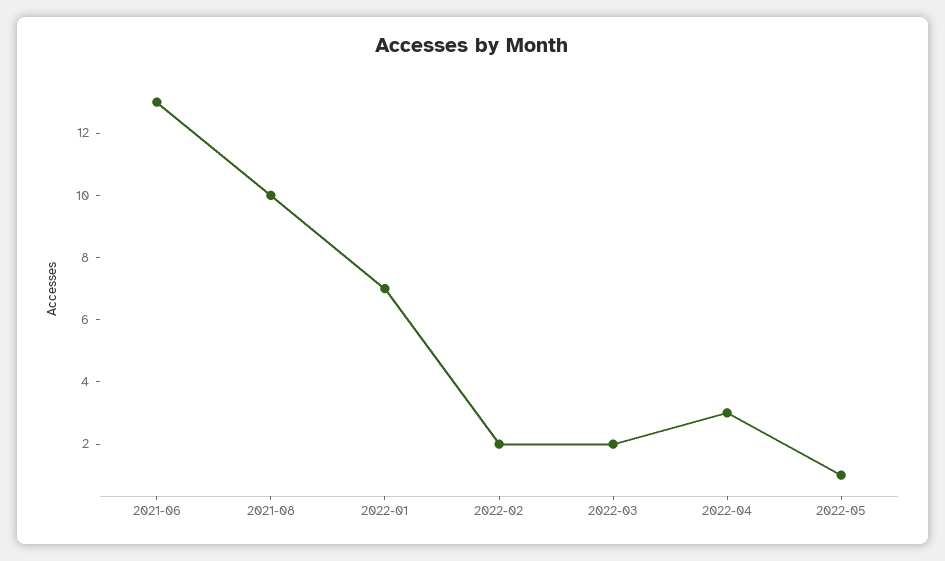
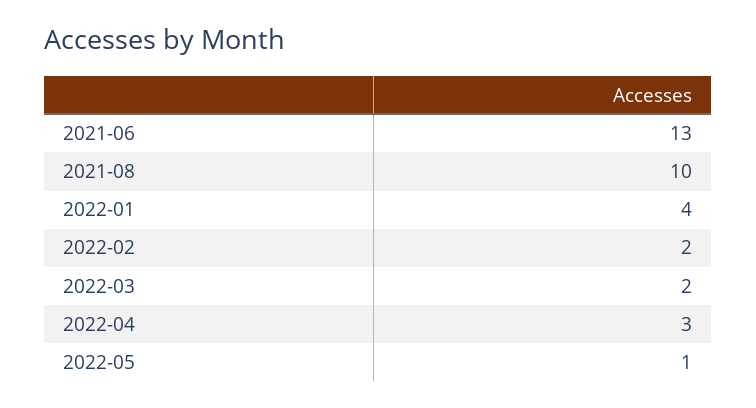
  {
    "2021-06": 13,
    "2021-08": 10,
-   "2022-01": 7,
+   "2022-01": 4,
    "2022-02": 2,
    "2022-03": 2,
    "2022-04": 3,
    "2022-05": 1
  }

